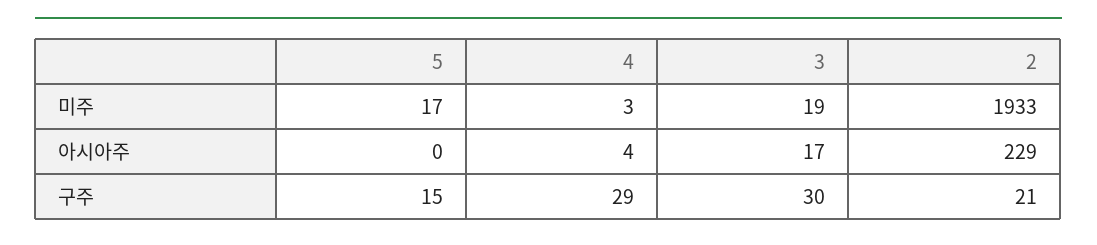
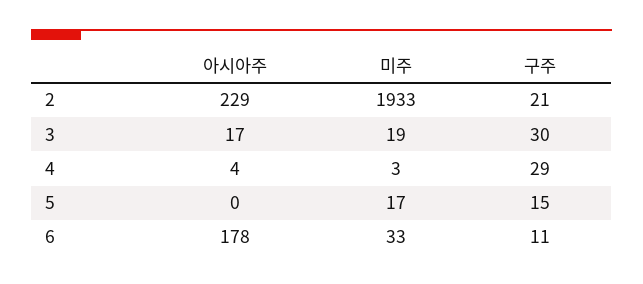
  {
    "5": {
      "미주": 17,
      "아시아주": 0,
      "구주": 15
    },
    "4": {
      "미주": 3,
      "아시아주": 4,
      "구주": 29
    },
    "3": {
      "미주": 19,
      "아시아주": 17,
      "구주": 30
    },
    "2": {
      "미주": 1933,
      "아시아주": 229,
      "구주": 21
-   }
+   },
+   "6": {
+     "아시아주": 178,
+     "미주": 33,
+     "구주": 11
+   }
  }

